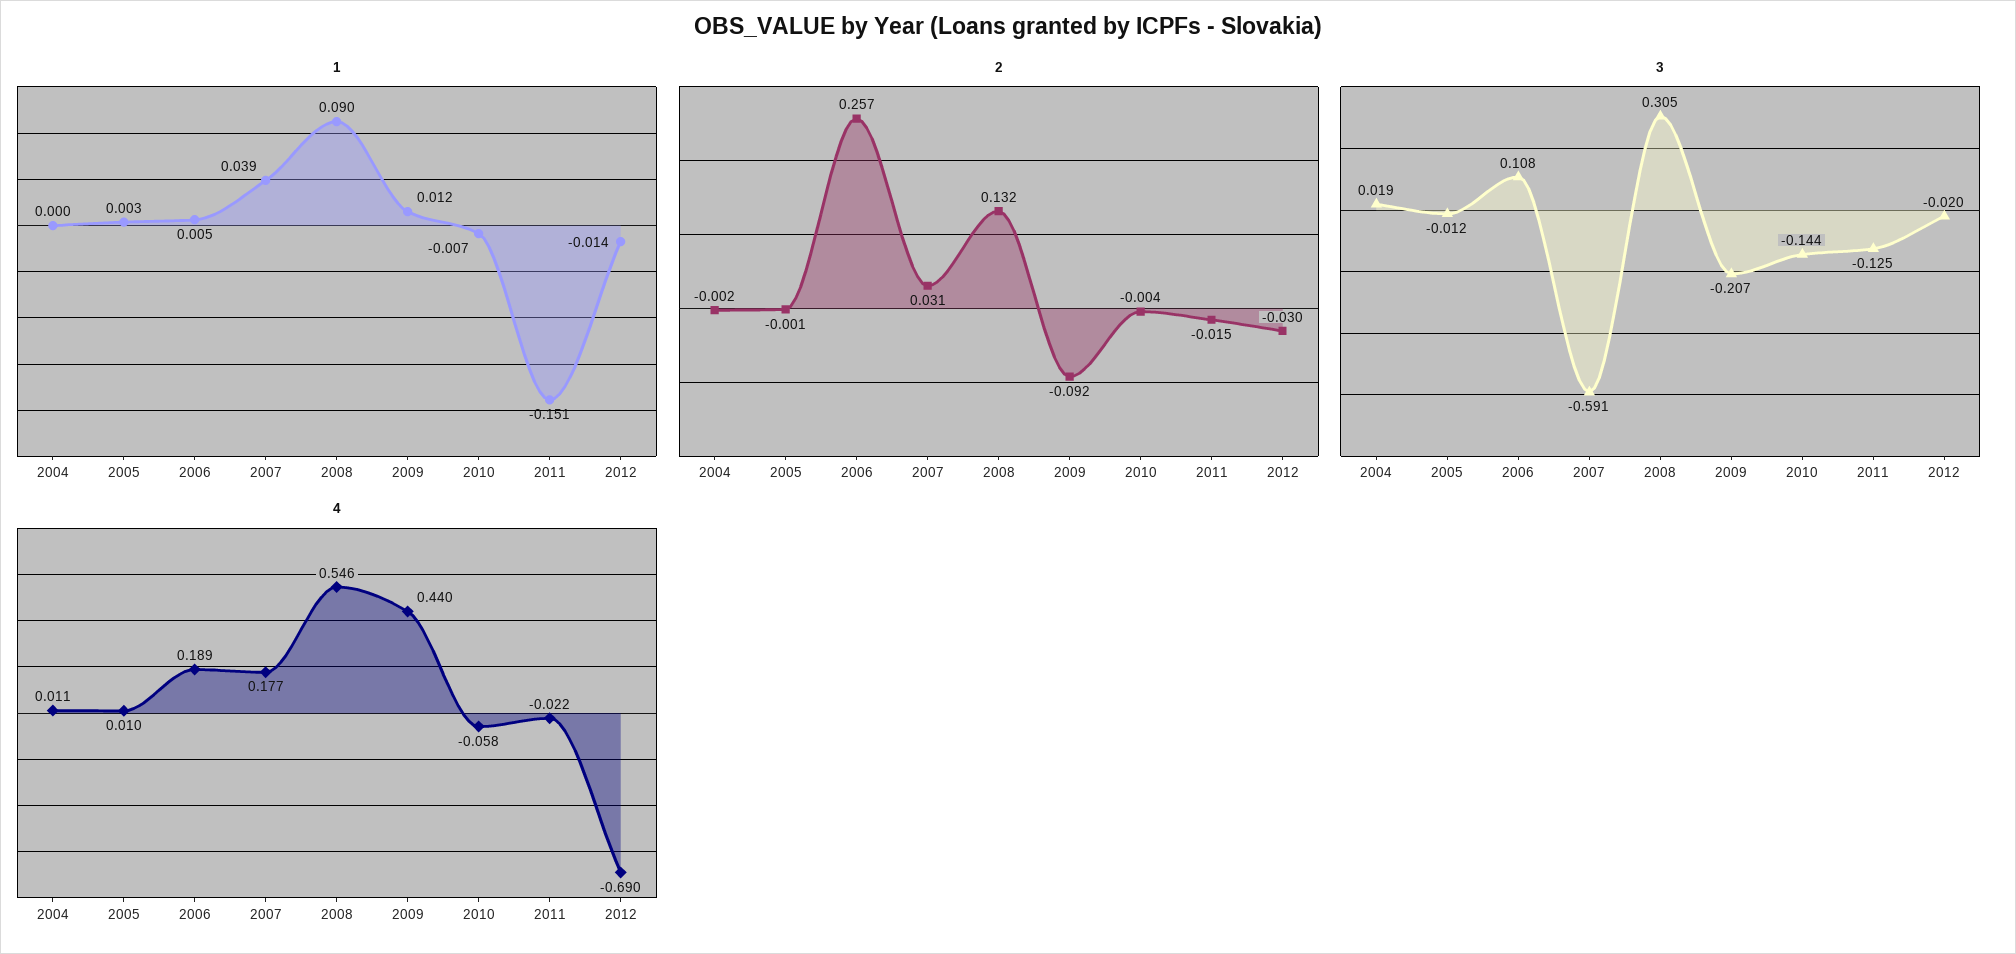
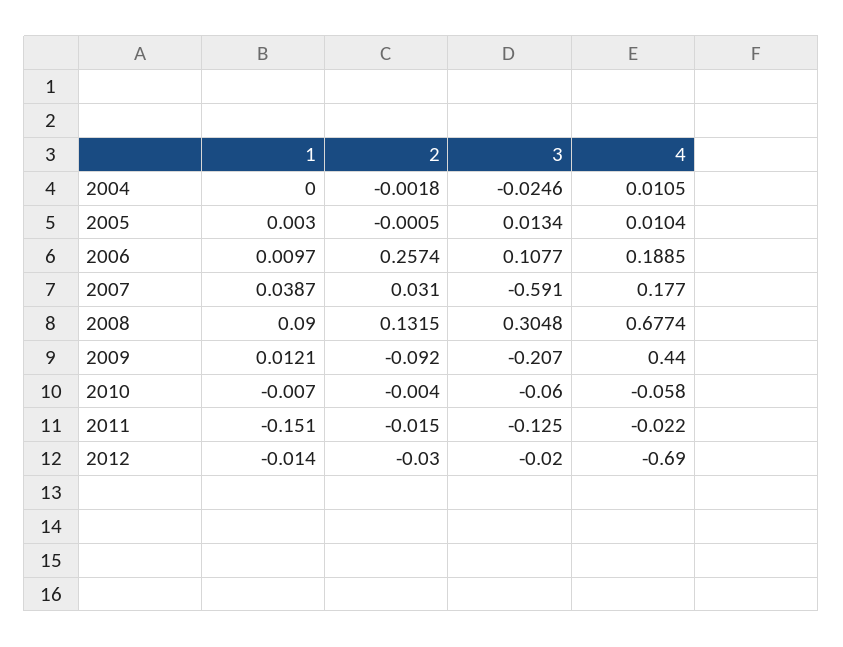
  {
    "1": {
      "2004": 0,
      "2005": 0.003,
-     "2006": 0.005,
+     "2006": 0.0097,
      "2007": 0.0387,
      "2008": 0.09,
      "2009": 0.0121,
      "2010": -0.007,
      "2011": -0.151,
      "2012": -0.014
    },
    "2": {
      "2004": -0.0018,
      "2005": -0.0005,
      "2006": 0.2574,
      "2007": 0.031,
      "2008": 0.1315,
      "2009": -0.092,
      "2010": -0.004,
      "2011": -0.015,
      "2012": -0.03
    },
    "3": {
-     "2004": 0.019,
+     "2004": -0.0246,
-     "2005": -0.012,
+     "2005": 0.0134,
      "2006": 0.1077,
      "2007": -0.591,
      "2008": 0.3048,
      "2009": -0.207,
-     "2010": -0.144,
+     "2010": -0.06,
      "2011": -0.125,
      "2012": -0.02
    },
    "4": {
      "2004": 0.0105,
      "2005": 0.0104,
      "2006": 0.1885,
      "2007": 0.177,
-     "2008": 0.546,
+     "2008": 0.6774,
      "2009": 0.44,
      "2010": -0.058,
      "2011": -0.022,
      "2012": -0.69
    }
  }

